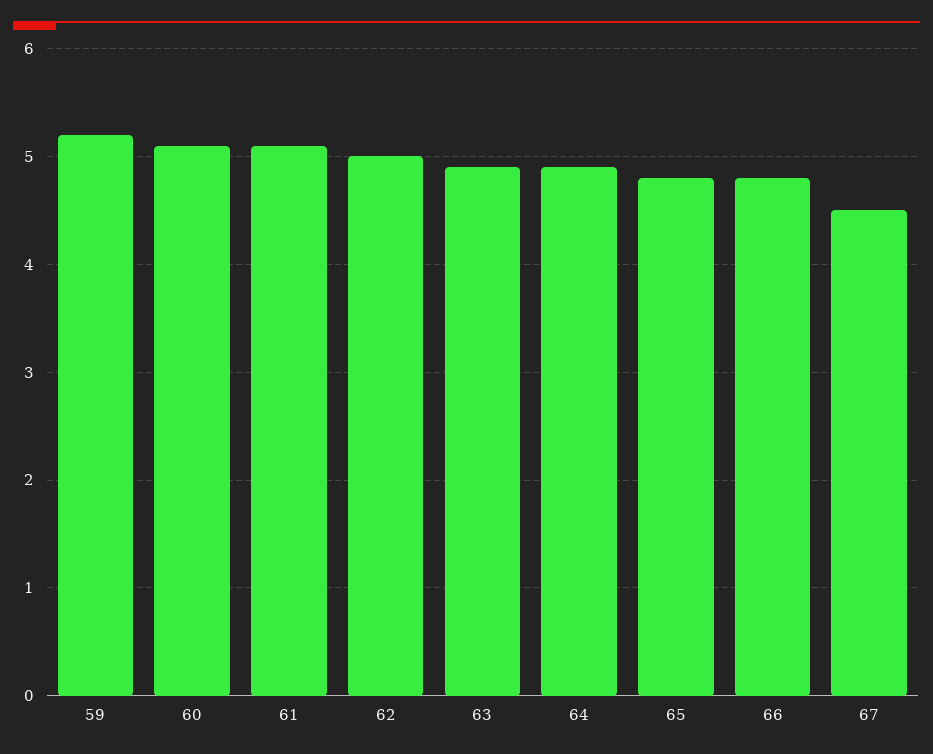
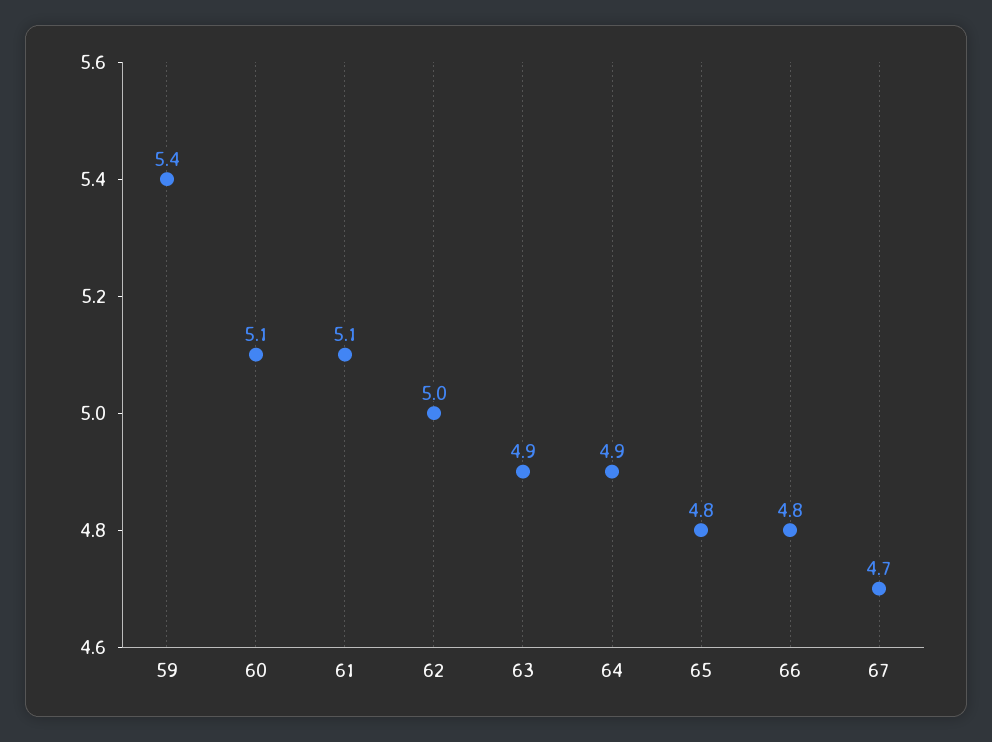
  {
-   "59": 5.2,
+   "59": 5.4,
    "60": 5.1,
    "61": 5.1,
    "62": 5,
    "63": 4.9,
    "64": 4.9,
    "65": 4.8,
    "66": 4.8,
-   "67": 4.5
+   "67": 4.7
  }

